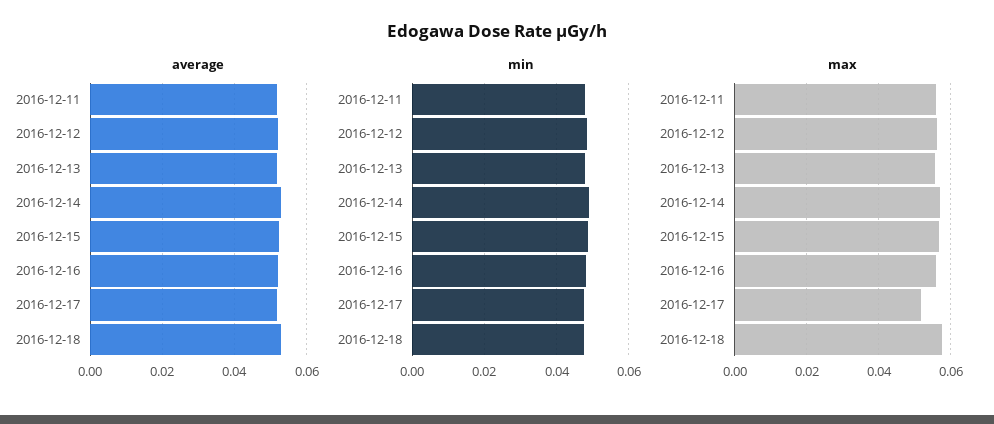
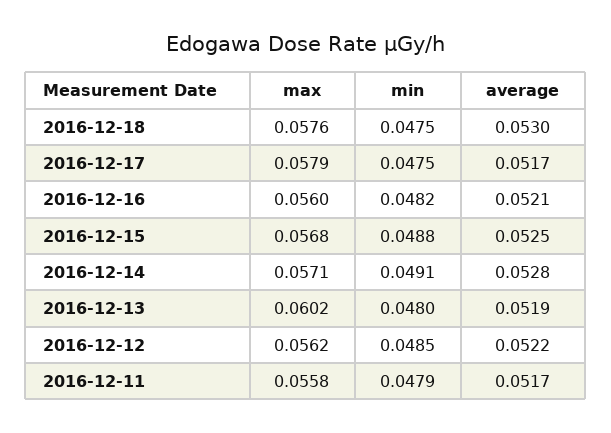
  {
    "average": {
      "2016-12-11": 0.0517,
      "2016-12-12": 0.0522,
      "2016-12-13": 0.0519,
      "2016-12-14": 0.0528,
      "2016-12-15": 0.0525,
      "2016-12-16": 0.0521,
      "2016-12-17": 0.0517,
      "2016-12-18": 0.053
    },
    "min": {
      "2016-12-11": 0.0479,
      "2016-12-12": 0.0485,
      "2016-12-13": 0.048,
      "2016-12-14": 0.0491,
      "2016-12-15": 0.0488,
      "2016-12-16": 0.0482,
      "2016-12-17": 0.0475,
      "2016-12-18": 0.0475
    },
    "max": {
      "2016-12-11": 0.0558,
      "2016-12-12": 0.0562,
-     "2016-12-13": 0.056,
+     "2016-12-13": 0.0602,
      "2016-12-14": 0.0571,
      "2016-12-15": 0.0568,
      "2016-12-16": 0.056,
-     "2016-12-17": 0.052,
+     "2016-12-17": 0.0579,
      "2016-12-18": 0.0576
    }
  }

